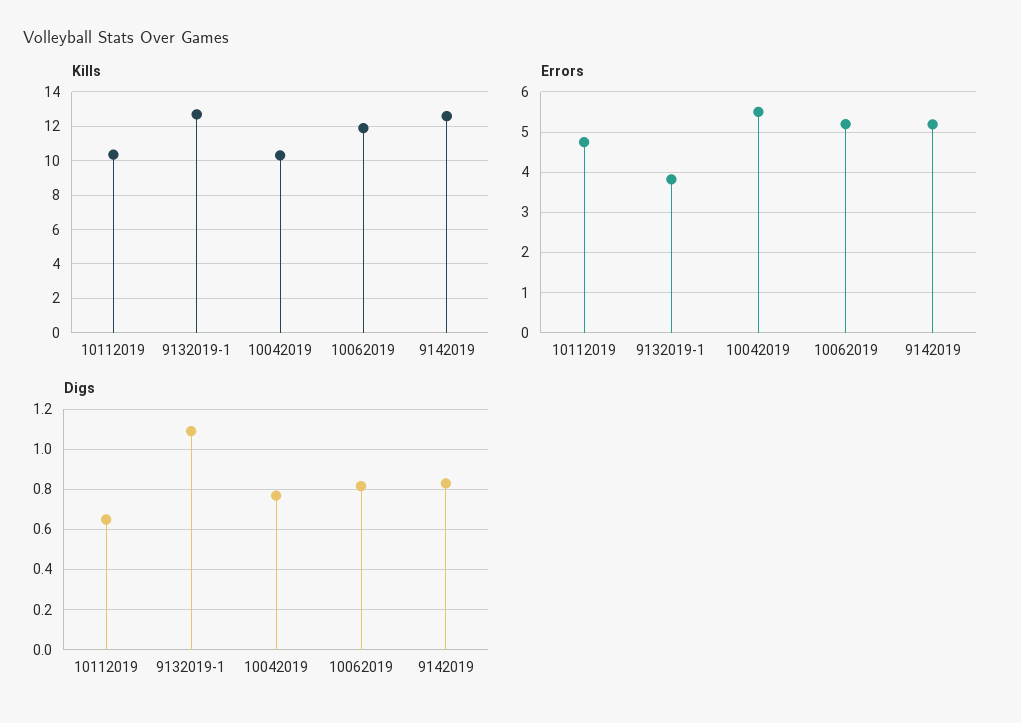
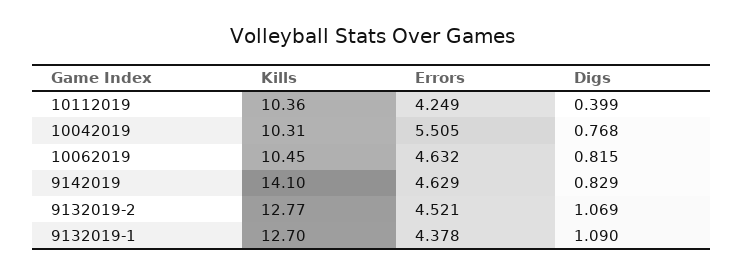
  {
    "Kills": {
      "10112019": 10.36,
      "9132019-1": 12.7,
      "10042019": 10.31,
-     "10062019": 12,
+     "10062019": 10.45,
-     "9142019": 12.5
+     "9142019": 14.1,
+     "9132019-2": 12.77
    },
    "Errors": {
-     "10112019": 4.8,
+     "10112019": 4.249,
-     "9132019-1": 3.8,
+     "9132019-1": 4.378,
      "10042019": 5.505,
-     "10062019": 5.2,
+     "10062019": 4.632,
-     "9142019": 5.2
+     "9142019": 4.629,
+     "9132019-2": 4.521
    },
    "Digs": {
-     "10112019": 0.65,
+     "10112019": 0.399,
      "9132019-1": 1.09,
      "10042019": 0.768,
      "10062019": 0.815,
-     "9142019": 0.829
+     "9142019": 0.829,
+     "9132019-2": 1.069
    }
  }

